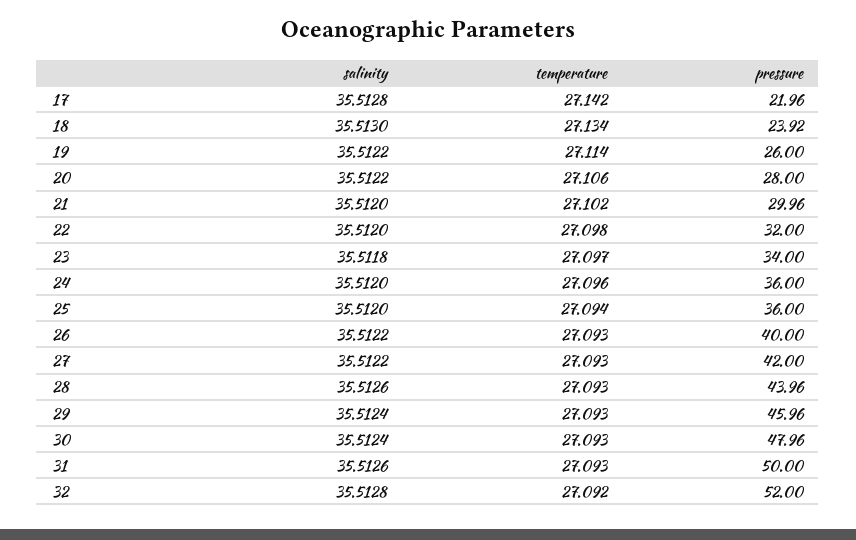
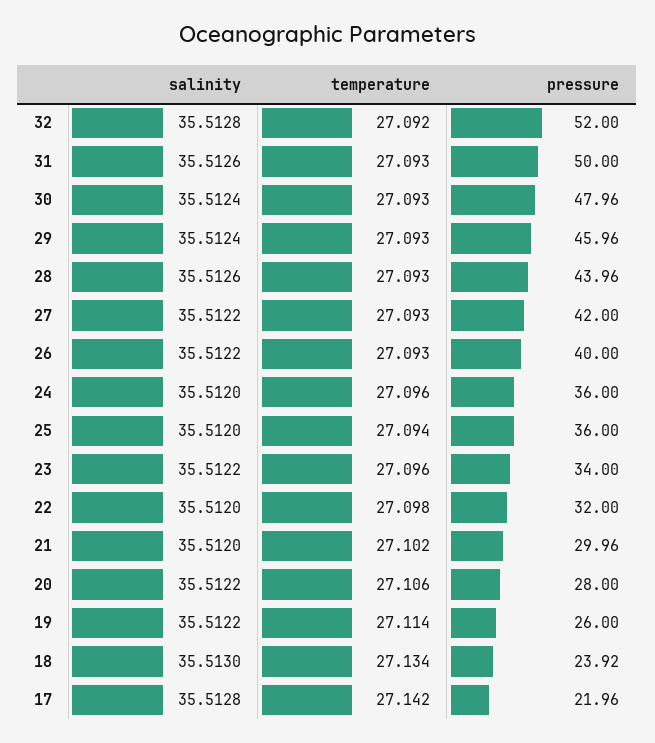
  {
    "salinity": {
      "17": 35.5128,
      "18": 35.513,
      "19": 35.5122,
      "20": 35.5122,
      "21": 35.512,
      "22": 35.512,
-     "23": 35.5118,
+     "23": 35.5122,
      "24": 35.512,
      "25": 35.512,
      "26": 35.5122,
      "27": 35.5122,
      "28": 35.5126,
      "29": 35.5124,
      "30": 35.5124,
      "31": 35.5126,
      "32": 35.5128
    },
    "temperature": {
      "17": 27.142,
      "18": 27.134,
      "19": 27.114,
      "20": 27.106,
      "21": 27.102,
      "22": 27.098,
-     "23": 27.097,
+     "23": 27.096,
      "24": 27.096,
      "25": 27.094,
      "26": 27.093,
      "27": 27.093,
      "28": 27.093,
      "29": 27.093,
      "30": 27.093,
      "31": 27.093,
      "32": 27.092
    },
    "pressure": {
      "17": 21.96,
      "18": 23.92,
      "19": 26,
      "20": 28,
      "21": 29.96,
      "22": 32,
      "23": 34,
      "24": 36,
      "25": 36,
      "26": 40,
      "27": 42,
      "28": 43.96,
      "29": 45.96,
      "30": 47.96,
      "31": 50,
      "32": 52
    }
  }

